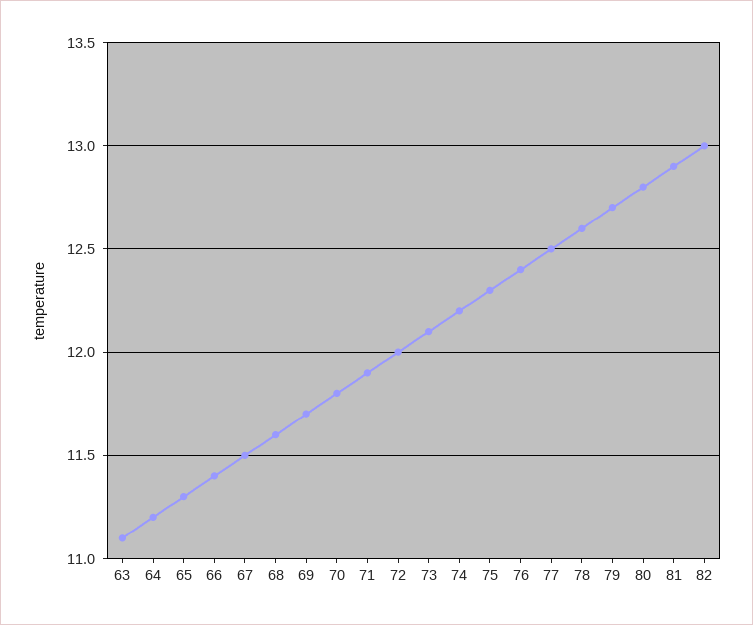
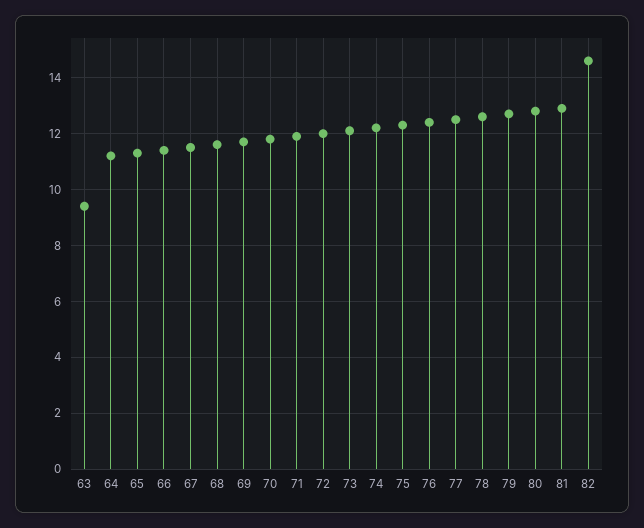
  {
-   "63": 11.1,
+   "63": 9.5,
    "64": 11.2,
    "65": 11.3,
    "66": 11.4,
    "67": 11.5,
    "68": 11.6,
    "69": 11.7,
    "70": 11.8,
    "71": 11.9,
    "72": 12,
    "73": 12.1,
    "74": 12.2,
    "75": 12.3,
    "76": 12.4,
    "77": 12.5,
    "78": 12.6,
    "79": 12.7,
    "80": 12.8,
    "81": 12.9,
-   "82": 13
+   "82": 14.5
  }

